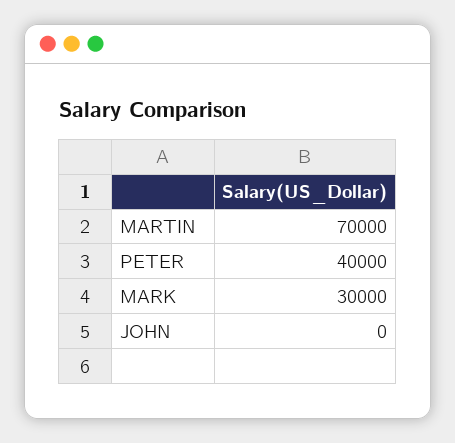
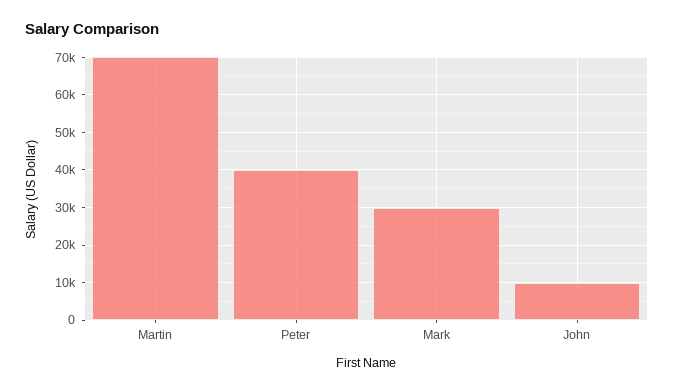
  {
    "MARTIN": 70000,
    "PETER": 40000,
    "MARK": 30000,
-   "JOHN": 0
+   "JOHN": 10000
  }

